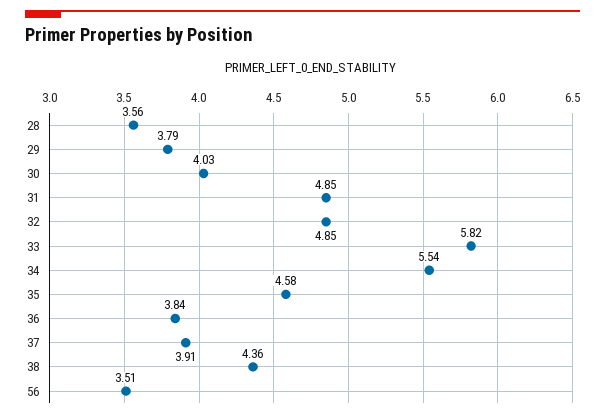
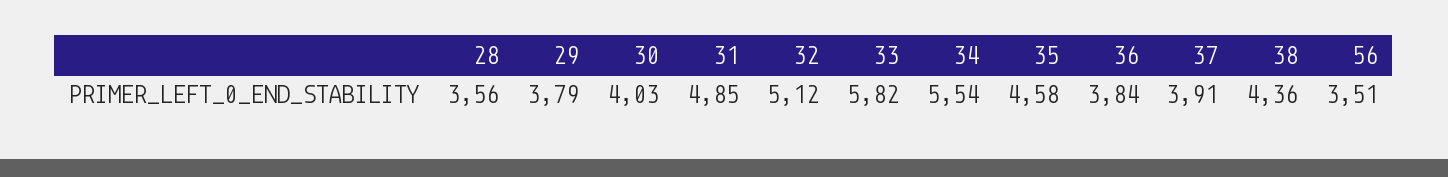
  {
    "28": 3.56,
    "29": 3.79,
    "30": 4.03,
    "31": 4.85,
-   "32": 4.85,
+   "32": 5.12,
    "33": 5.82,
    "34": 5.54,
    "35": 4.58,
    "36": 3.84,
    "37": 3.91,
    "38": 4.36,
    "56": 3.51
  }

